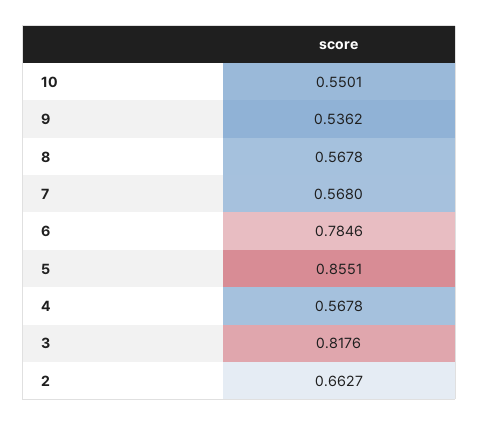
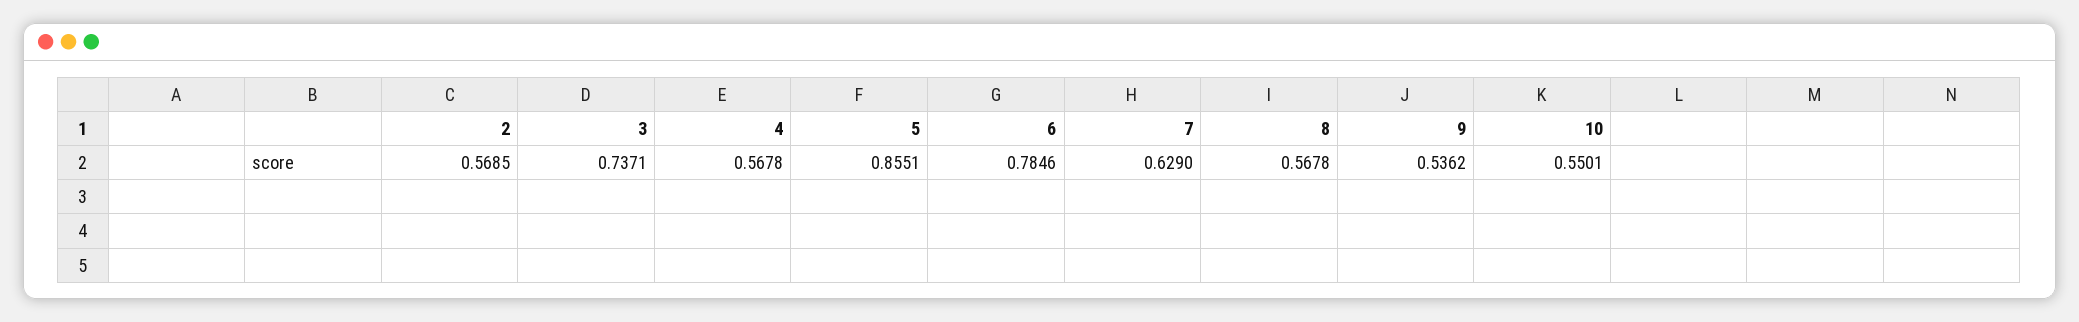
  {
    "10": 0.5501,
    "9": 0.5362,
    "8": 0.5678,
-   "7": 0.568,
+   "7": 0.629,
    "6": 0.7846,
    "5": 0.8551,
    "4": 0.5678,
-   "3": 0.8176,
+   "3": 0.7371,
-   "2": 0.6627
+   "2": 0.5685
  }

